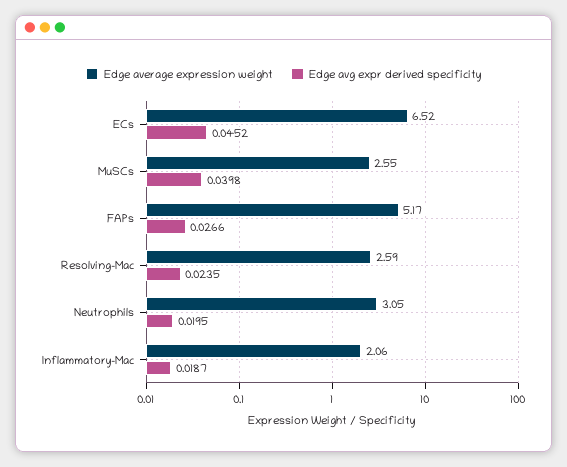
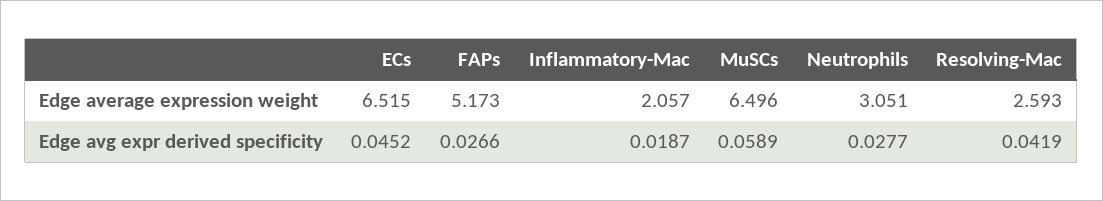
  {
    "Edge average expression weight": {
      "ECs": 6.515,
-     "MuSCs": 2.55,
+     "MuSCs": 6.496,
      "FAPs": 5.173,
      "Resolving-Mac": 2.593,
      "Neutrophils": 3.051,
      "Inflammatory-Mac": 2.057
    },
    "Edge avg expr derived specificity": {
      "ECs": 0.0452,
-     "MuSCs": 0.0398,
+     "MuSCs": 0.0589,
      "FAPs": 0.0266,
-     "Resolving-Mac": 0.0235,
+     "Resolving-Mac": 0.0419,
-     "Neutrophils": 0.0195,
+     "Neutrophils": 0.0277,
      "Inflammatory-Mac": 0.0187
    }
  }

